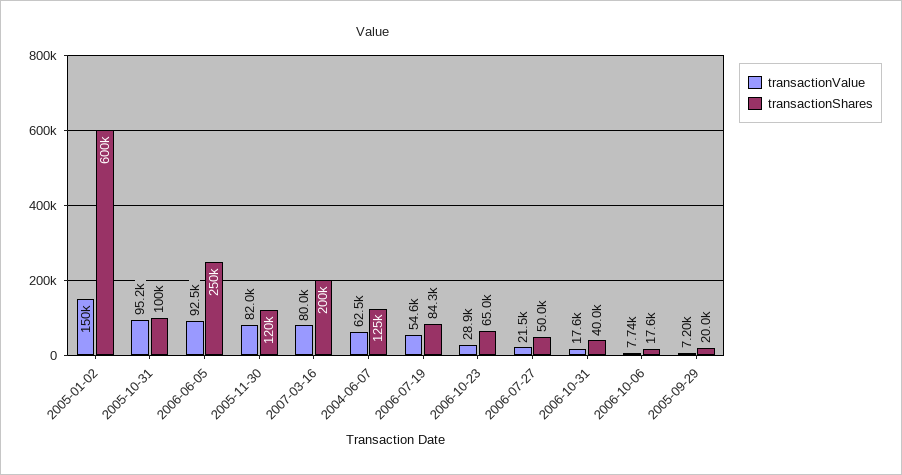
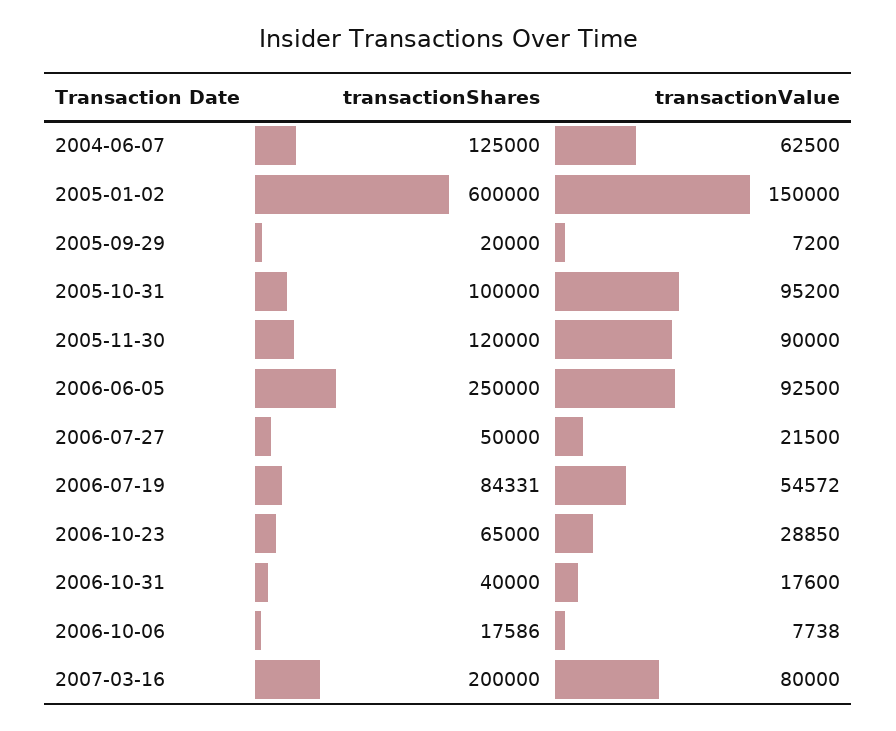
  {
    "transactionValue": {
      "2005-01-02": 150000,
      "2005-10-31": 95200,
      "2006-06-05": 92500,
-     "2005-11-30": 82000,
+     "2005-11-30": 90000,
      "2007-03-16": 80000,
      "2004-06-07": 62500,
      "2006-07-19": 54572,
      "2006-10-23": 28850,
      "2006-07-27": 21500,
      "2006-10-31": 17600,
      "2006-10-06": 7738,
      "2005-09-29": 7200
    },
    "transactionShares": {
      "2005-01-02": 600000,
      "2005-10-31": 100000,
      "2006-06-05": 250000,
      "2005-11-30": 120000,
      "2007-03-16": 200000,
      "2004-06-07": 125000,
      "2006-07-19": 84331,
      "2006-10-23": 65000,
      "2006-07-27": 50000,
      "2006-10-31": 40000,
      "2006-10-06": 17586,
      "2005-09-29": 20000
    }
  }

